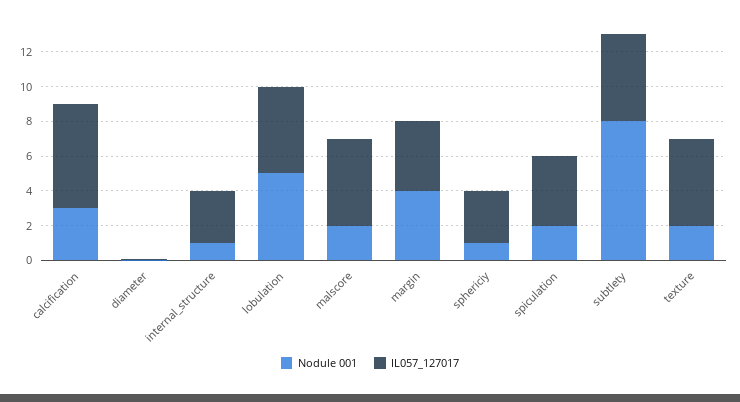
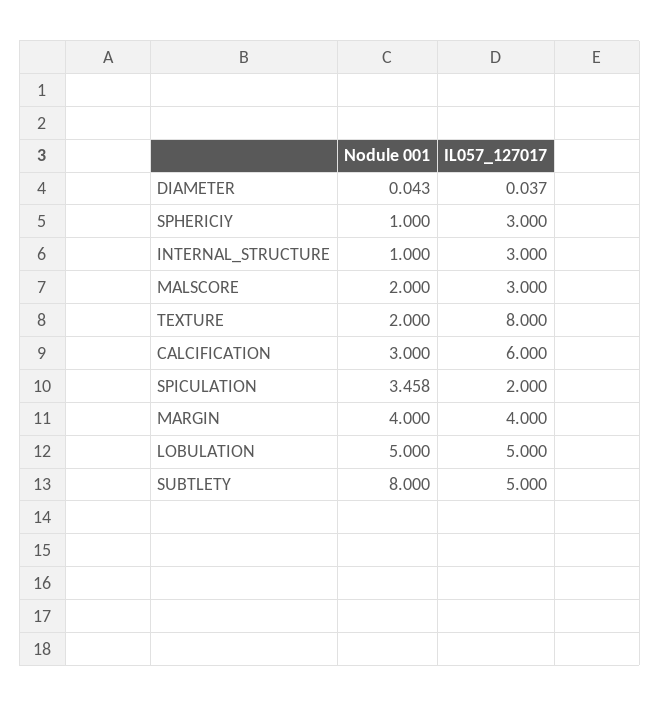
  {
    "Nodule 001": {
      "calcification": 3,
      "diameter": 0.043,
      "internal_structure": 1,
      "lobulation": 5,
      "malscore": 2,
      "margin": 4,
      "sphericiy": 1,
-     "spiculation": 2,
+     "spiculation": 3.458,
      "subtlety": 8,
      "texture": 2
    },
    "IL057_127017": {
      "calcification": 6,
      "diameter": 0.037,
      "internal_structure": 3,
      "lobulation": 5,
-     "malscore": 5,
+     "malscore": 3,
      "margin": 4,
      "sphericiy": 3,
-     "spiculation": 4,
+     "spiculation": 2,
      "subtlety": 5,
-     "texture": 5
+     "texture": 8
    }
  }

